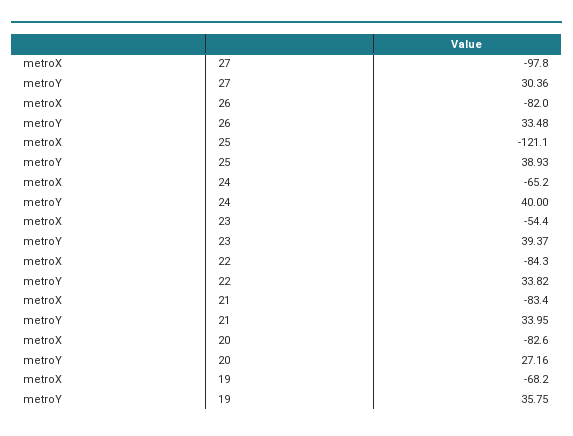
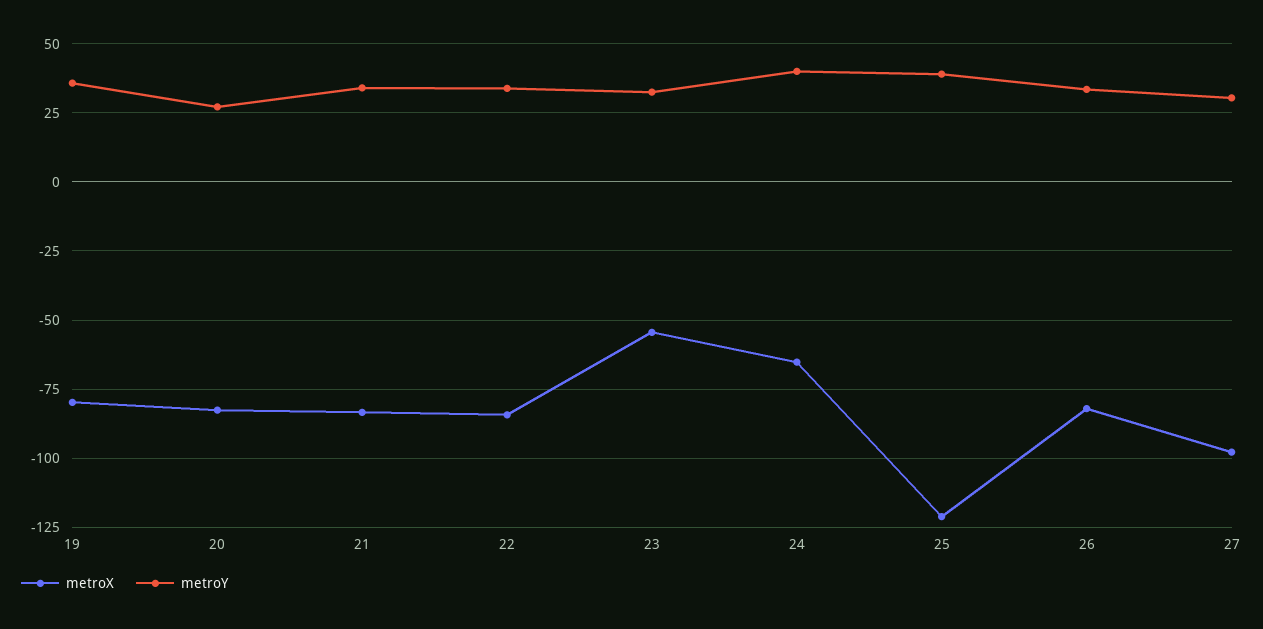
  {
    "metroX": {
      "27": -97.8,
      "26": -82,
      "25": -121.1,
      "24": -65.2,
      "23": -54.4,
      "22": -84.3,
      "21": -83.4,
      "20": -82.6,
-     "19": -68.2
+     "19": -80
    },
    "metroY": {
      "27": 30.36,
      "26": 33.48,
      "25": 38.93,
      "24": 40,
-     "23": 39.37,
+     "23": 32.5,
      "22": 33.82,
      "21": 33.95,
      "20": 27.16,
      "19": 35.75
    }
  }

